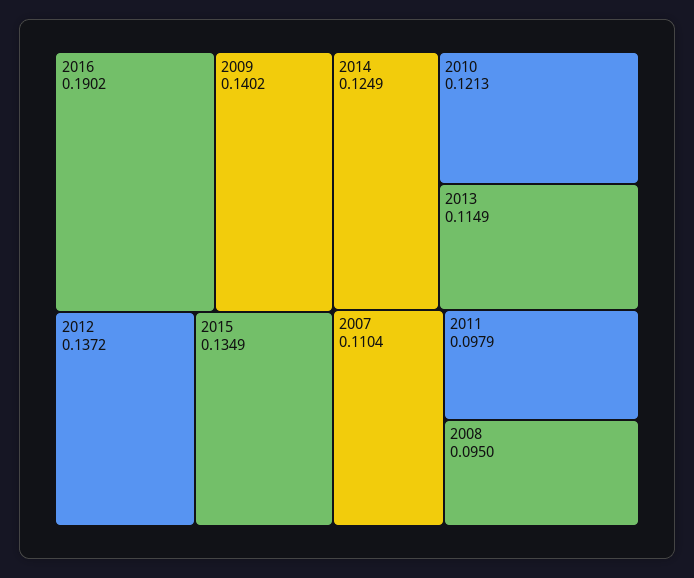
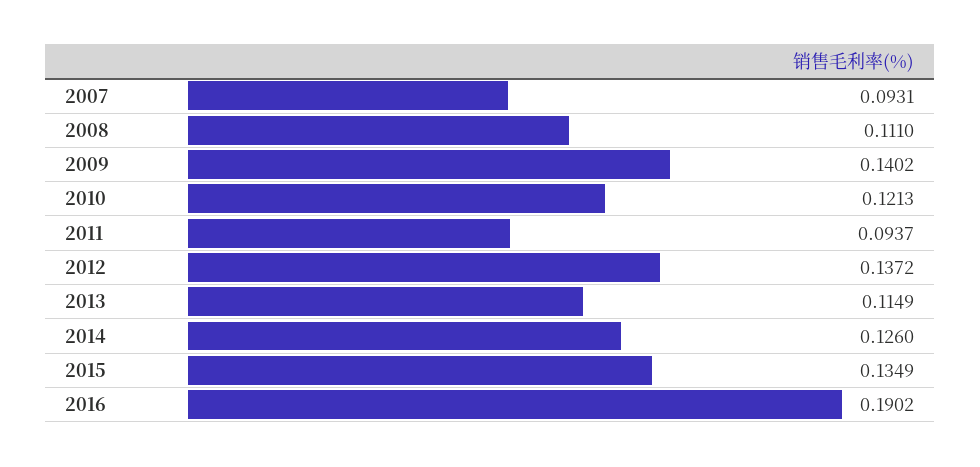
  {
    "2016": 0.1902,
    "2009": 0.1402,
    "2012": 0.1372,
    "2015": 0.1349,
-   "2014": 0.1249,
+   "2014": 0.126,
    "2010": 0.1213,
    "2013": 0.1149,
-   "2007": 0.1104,
+   "2007": 0.0931,
-   "2011": 0.0979,
+   "2011": 0.0937,
-   "2008": 0.095
+   "2008": 0.111
  }

